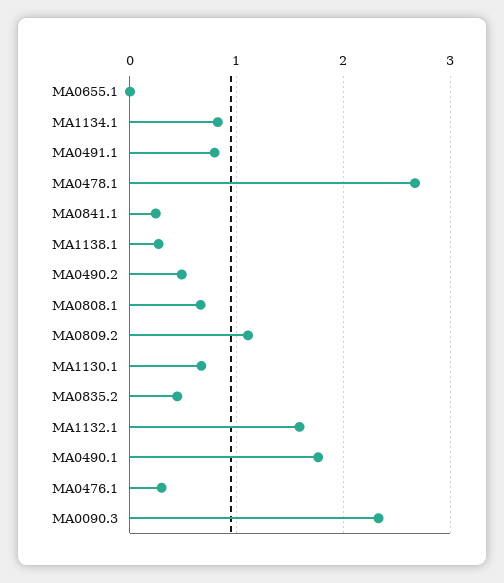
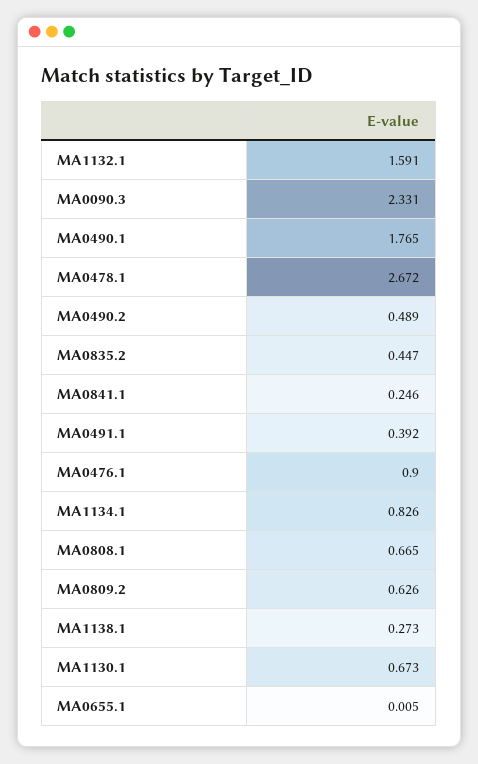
  {
    "MA0655.1": 0.005,
    "MA1134.1": 0.826,
-   "MA0491.1": 0.8,
+   "MA0491.1": 0.392,
    "MA0478.1": 2.672,
    "MA0841.1": 0.246,
    "MA1138.1": 0.273,
    "MA0490.2": 0.489,
    "MA0808.1": 0.665,
-   "MA0809.2": 1.1,
+   "MA0809.2": 0.626,
    "MA1130.1": 0.673,
    "MA0835.2": 0.447,
    "MA1132.1": 1.591,
    "MA0490.1": 1.765,
-   "MA0476.1": 0.3,
+   "MA0476.1": 0.9,
    "MA0090.3": 2.331
  }

